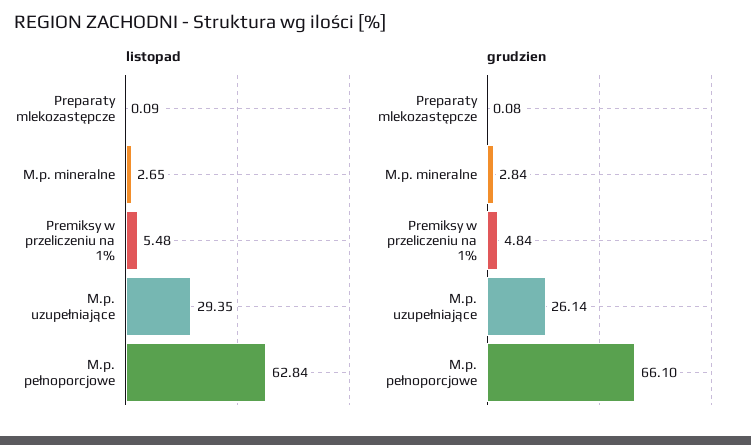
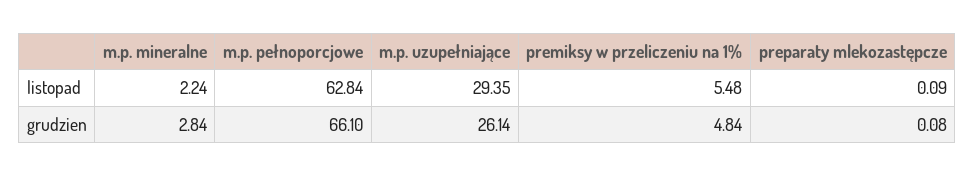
  {
    "listopad": {
      "Preparaty mlekozastępcze": 0.09,
-     "M.p. mineralne": 2.65,
+     "M.p. mineralne": 2.24,
      "Premiksy w przeliczeniu na 1%": 5.48,
      "M.p. uzupełniające": 29.35,
      "M.p. pełnoporcjowe": 62.84
    },
    "grudzien": {
      "Preparaty mlekozastępcze": 0.08,
      "M.p. mineralne": 2.84,
      "Premiksy w przeliczeniu na 1%": 4.84,
      "M.p. uzupełniające": 26.14,
      "M.p. pełnoporcjowe": 66.1
    }
  }

